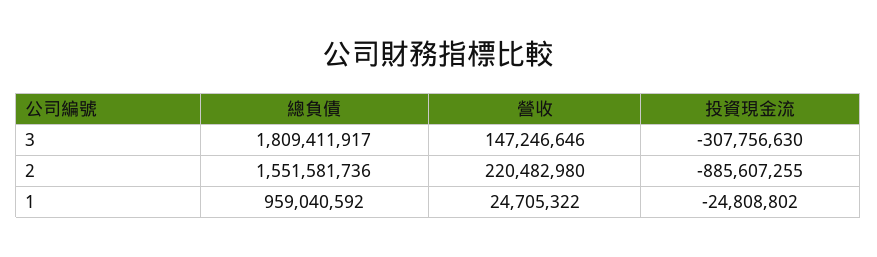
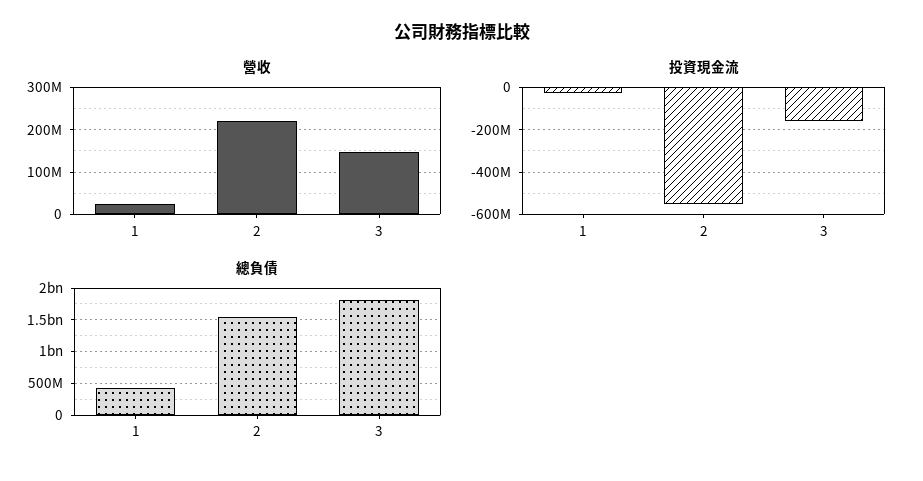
  {
    "總負債": {
      "3": 1809411917,
      "2": 1551581736,
-     "1": 959040592
+     "1": 400000000
    },
    "營收": {
      "3": 147246646,
      "2": 220482980,
      "1": 24705322
    },
    "投資現金流": {
-     "3": -307756630,
+     "3": -150000000,
-     "2": -885607255,
+     "2": -550000000,
      "1": -24808802
    }
  }

